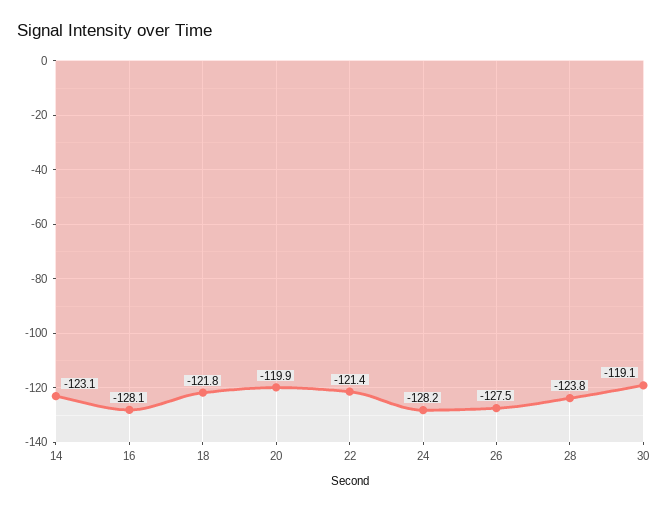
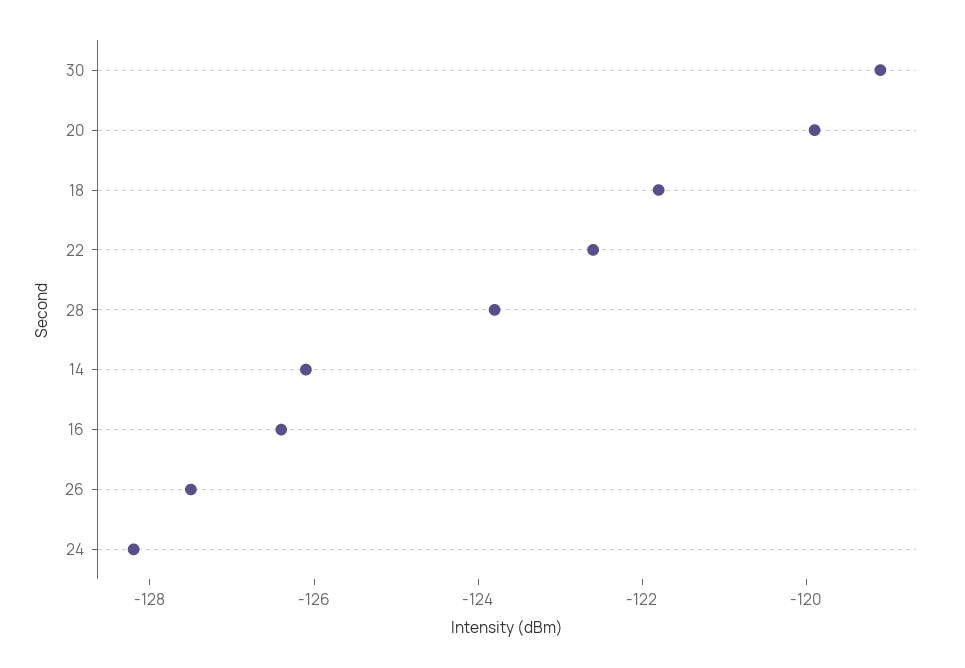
  {
-   "14": -123.1,
+   "14": -126,
-   "16": -128.1,
+   "16": -126.5,
    "18": -121.8,
    "20": -119.9,
-   "22": -121.4,
+   "22": -122.5,
    "24": -128.2,
    "26": -127.5,
    "28": -123.8,
    "30": -119.1
  }

